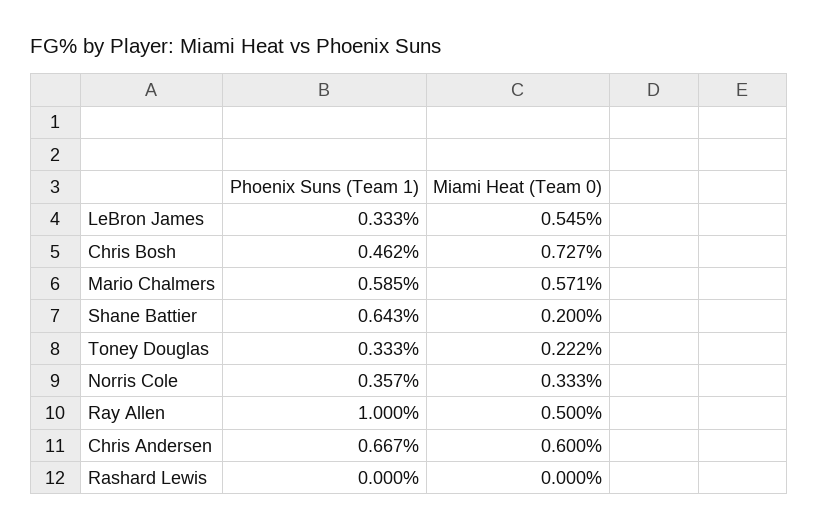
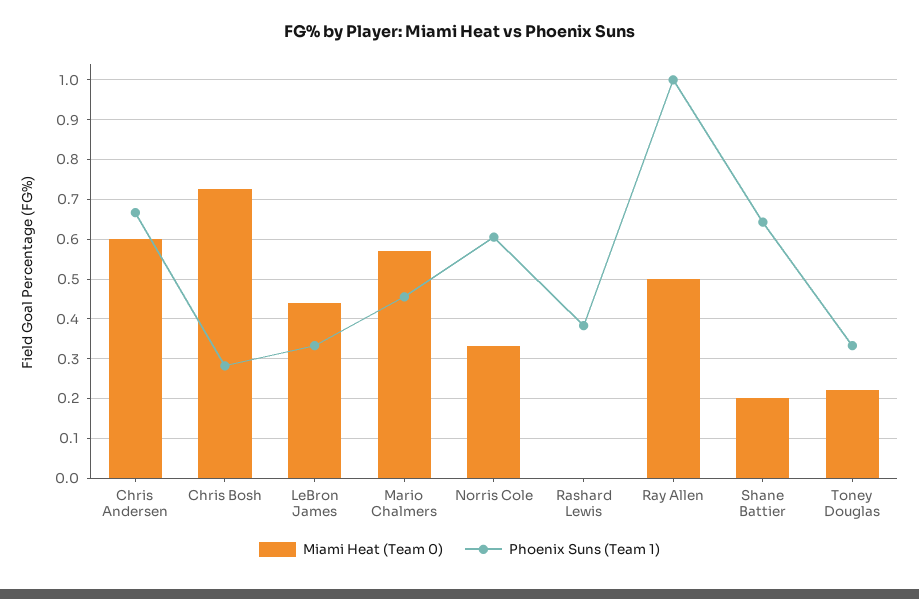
  {
    "Phoenix Suns (Team 1)": {
      "LeBron James": 0.333,
-     "Chris Bosh": 0.462,
+     "Chris Bosh": 0.28,
-     "Mario Chalmers": 0.585,
+     "Mario Chalmers": 0.46,
      "Shane Battier": 0.643,
      "Toney Douglas": 0.333,
-     "Norris Cole": 0.357,
+     "Norris Cole": 0.6,
      "Ray Allen": 1,
      "Chris Andersen": 0.667,
-     "Rashard Lewis": 0
+     "Rashard Lewis": 0.38
    },
    "Miami Heat (Team 0)": {
-     "LeBron James": 0.545,
+     "LeBron James": 0.44,
      "Chris Bosh": 0.727,
      "Mario Chalmers": 0.571,
      "Shane Battier": 0.2,
      "Toney Douglas": 0.222,
      "Norris Cole": 0.333,
      "Ray Allen": 0.5,
      "Chris Andersen": 0.6,
      "Rashard Lewis": 0
    }
  }

